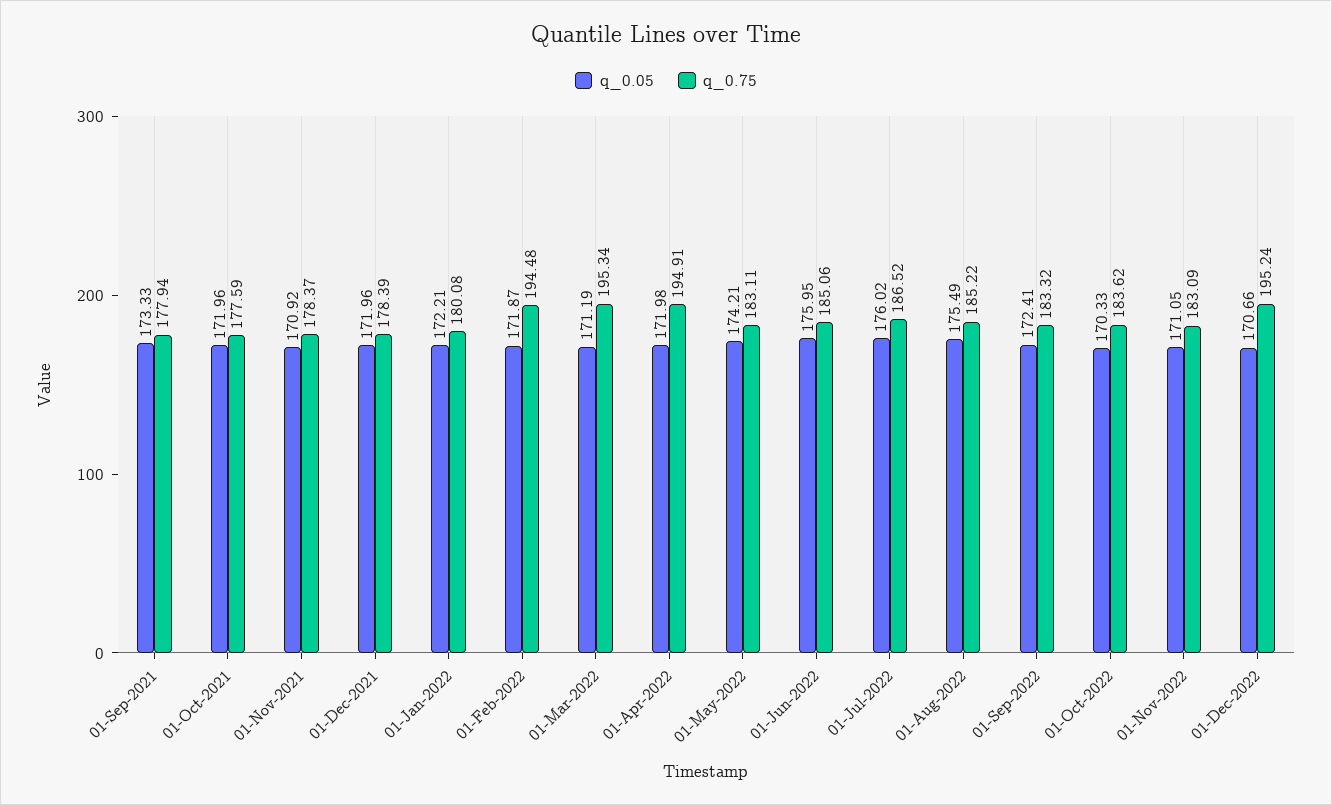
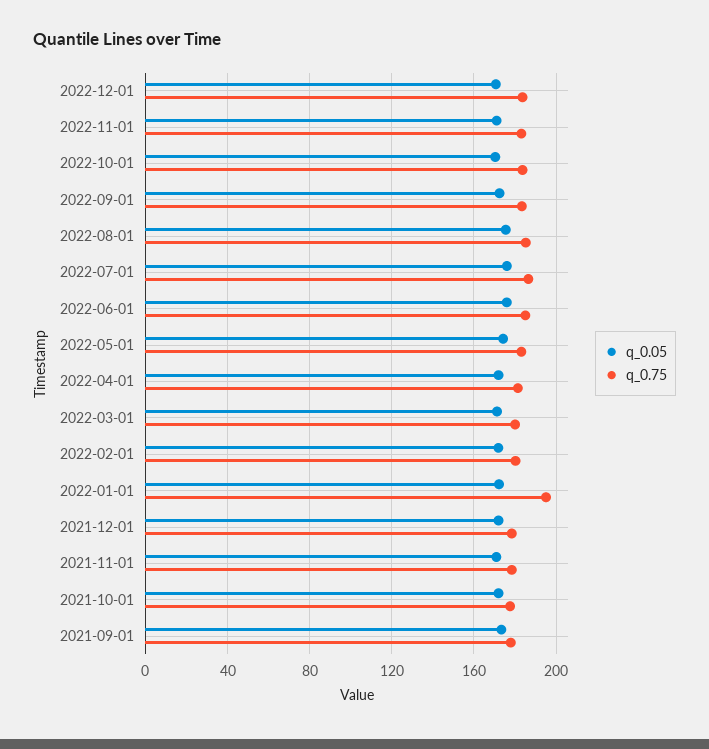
  {
    "q_0.05": {
      "01-Sep-2021": 173.33,
      "01-Oct-2021": 171.96,
      "01-Nov-2021": 170.92,
      "01-Dec-2021": 171.96,
      "01-Jan-2022": 172.21,
      "01-Feb-2022": 171.87,
      "01-Mar-2022": 171.19,
      "01-Apr-2022": 171.98,
      "01-May-2022": 174.21,
      "01-Jun-2022": 175.95,
      "01-Jul-2022": 176.02,
      "01-Aug-2022": 175.49,
      "01-Sep-2022": 172.41,
      "01-Oct-2022": 170.33,
      "01-Nov-2022": 171.05,
      "01-Dec-2022": 170.66
    },
    "q_0.75": {
      "01-Sep-2021": 177.94,
      "01-Oct-2021": 177.59,
      "01-Nov-2021": 178.37,
      "01-Dec-2021": 178.39,
-     "01-Jan-2022": 180.08,
+     "01-Jan-2022": 195,
-     "01-Feb-2022": 194.48,
+     "01-Feb-2022": 180,
-     "01-Mar-2022": 195.34,
+     "01-Mar-2022": 180,
-     "01-Apr-2022": 194.91,
+     "01-Apr-2022": 180,
      "01-May-2022": 183.11,
      "01-Jun-2022": 185.06,
      "01-Jul-2022": 186.52,
      "01-Aug-2022": 185.22,
      "01-Sep-2022": 183.32,
      "01-Oct-2022": 183.62,
      "01-Nov-2022": 183.09,
-     "01-Dec-2022": 195.24
+     "01-Dec-2022": 185
    }
  }

